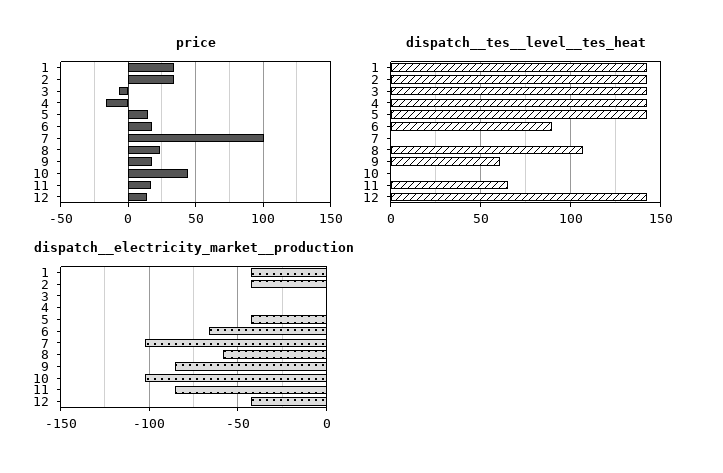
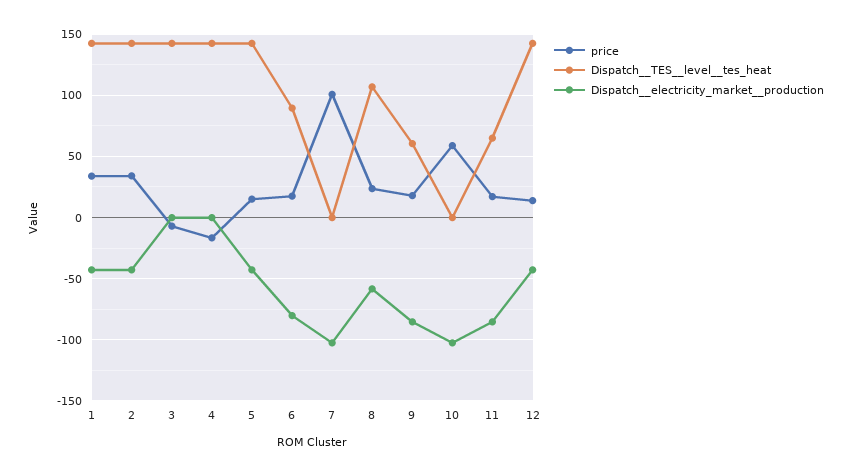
  {
    "price": {
      "1": 35,
      "2": 35,
      "3": -5,
      "4": -15,
      "5": 15,
      "6": 20,
      "7": 100,
      "8": 25,
      "9": 20,
-     "10": 45,
+     "10": 60,
      "11": 15,
      "12": 15
    },
    "dispatch__tes__level__tes_heat": {
      "1": 140,
      "2": 140,
      "3": 140,
      "4": 140,
      "5": 140,
      "6": 90,
      "7": 0,
      "8": 105,
      "9": 60,
      "10": 0,
      "11": 65,
      "12": 140
    },
    "dispatch__electricity_market__production": {
      "1": -45,
      "2": -45,
      "3": 0,
      "4": 0,
      "5": -45,
-     "6": -65,
+     "6": -80,
      "7": -105,
      "8": -60,
      "9": -85,
      "10": -105,
      "11": -85,
      "12": -45
    }
  }

